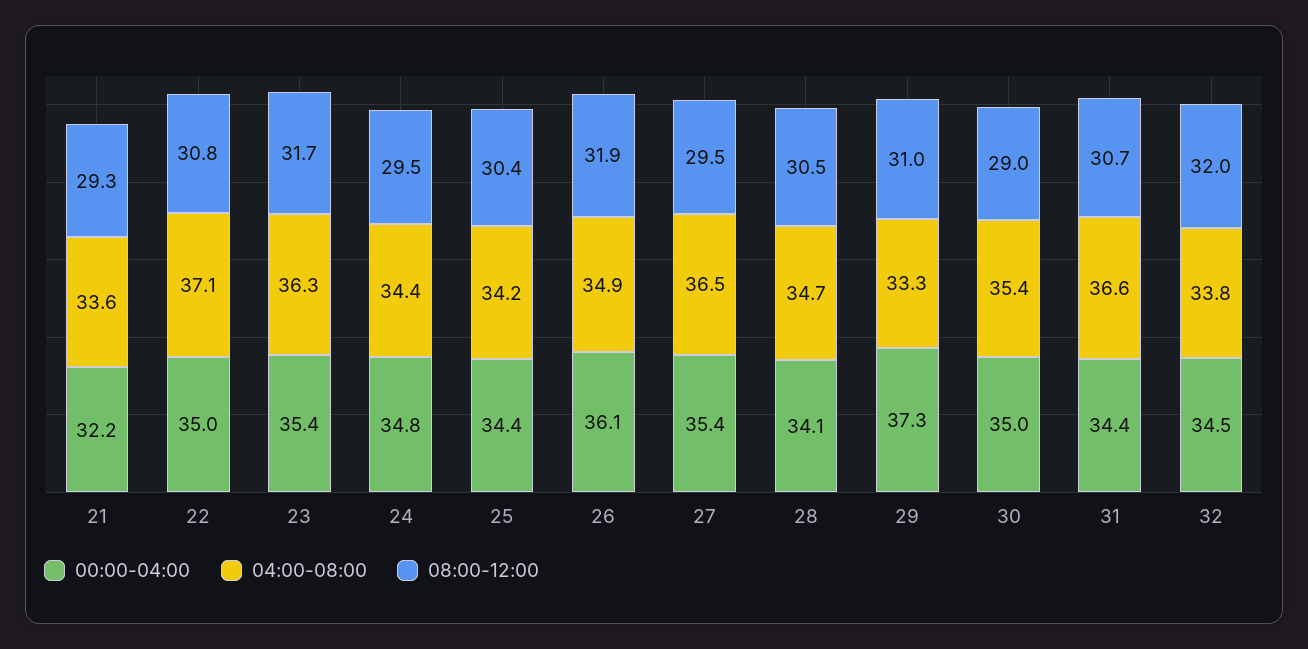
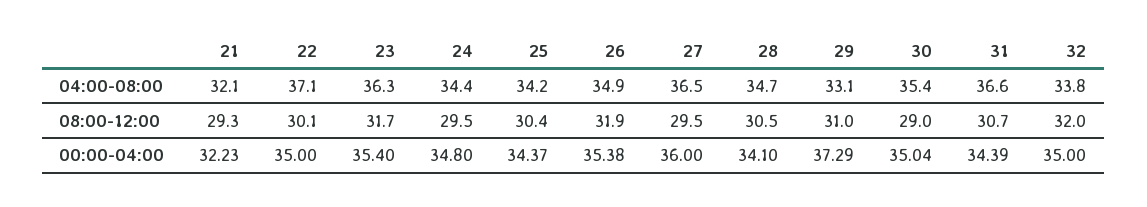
  {
    "00:00-04:00": {
      "21": 32.23,
      "22": 35,
      "23": 35.4,
      "24": 34.8,
      "25": 34.37,
-     "26": 36.1,
+     "26": 35.38,
-     "27": 35.4,
+     "27": 36,
      "28": 34.1,
      "29": 37.29,
      "30": 35.04,
      "31": 34.39,
-     "32": 34.5
+     "32": 35
    },
    "04:00-08:00": {
-     "21": 33.6,
+     "21": 32.1,
      "22": 37.1,
      "23": 36.3,
      "24": 34.4,
      "25": 34.2,
      "26": 34.9,
      "27": 36.5,
      "28": 34.7,
-     "29": 33.3,
+     "29": 33.1,
      "30": 35.4,
      "31": 36.6,
      "32": 33.8
    },
    "08:00-12:00": {
      "21": 29.3,
-     "22": 30.8,
+     "22": 30.1,
      "23": 31.7,
      "24": 29.5,
      "25": 30.4,
      "26": 31.9,
      "27": 29.5,
      "28": 30.5,
      "29": 31,
      "30": 29,
      "31": 30.7,
      "32": 32
    }
  }

